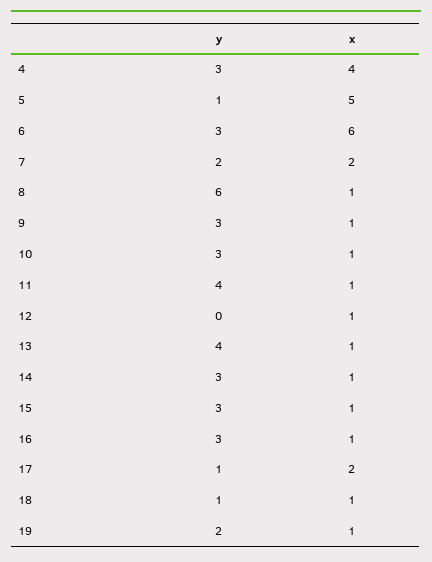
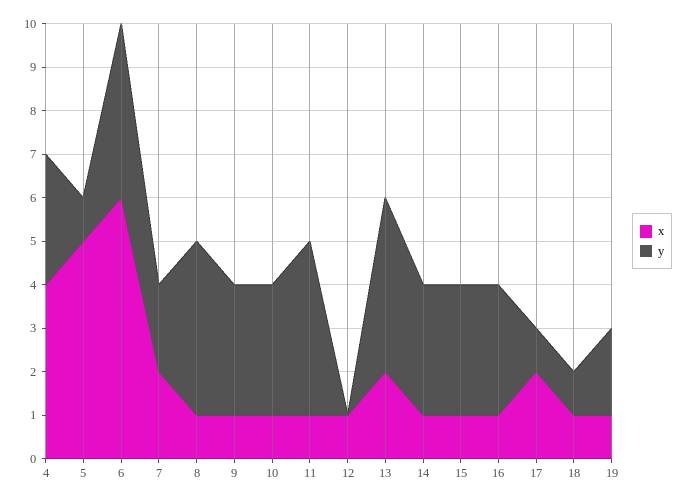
  {
    "y": {
      "4": 3,
      "5": 1,
-     "6": 3,
+     "6": 4,
      "7": 2,
-     "8": 6,
+     "8": 4,
      "9": 3,
      "10": 3,
      "11": 4,
      "12": 0,
      "13": 4,
      "14": 3,
      "15": 3,
      "16": 3,
      "17": 1,
      "18": 1,
      "19": 2
    },
    "x": {
      "4": 4,
      "5": 5,
      "6": 6,
      "7": 2,
      "8": 1,
      "9": 1,
      "10": 1,
      "11": 1,
      "12": 1,
-     "13": 1,
+     "13": 2,
      "14": 1,
      "15": 1,
      "16": 1,
      "17": 2,
      "18": 1,
      "19": 1
    }
  }

